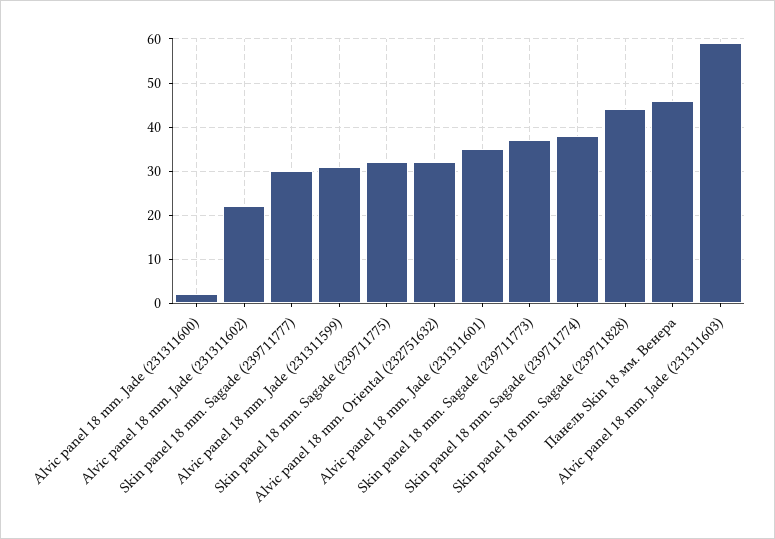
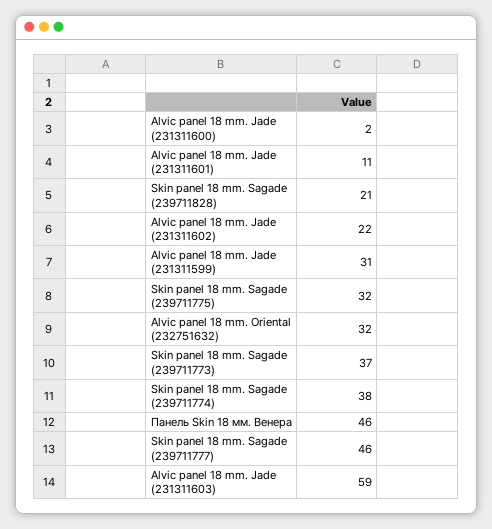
  {
    "Alvic panel 18 mm. Jade (231311600)": 2,
    "Alvic panel 18 mm. Jade (231311602)": 22,
-   "Skin panel 18 mm. Sagade (239711777)": 30,
+   "Skin panel 18 mm. Sagade (239711777)": 46,
    "Alvic panel 18 mm. Jade (231311599)": 31,
    "Skin panel 18 mm. Sagade (239711775)": 32,
    "Alvic panel 18 mm. Oriental (232751632)": 32,
-   "Alvic panel 18 mm. Jade (231311601)": 35,
+   "Alvic panel 18 mm. Jade (231311601)": 11,
    "Skin panel 18 mm. Sagade (239711773)": 37,
    "Skin panel 18 mm. Sagade (239711774)": 38,
-   "Skin panel 18 mm. Sagade (239711828)": 45,
+   "Skin panel 18 mm. Sagade (239711828)": 21,
    "Панель Skin 18 мм. Венера": 46,
    "Alvic panel 18 mm. Jade (231311603)": 59
  }

